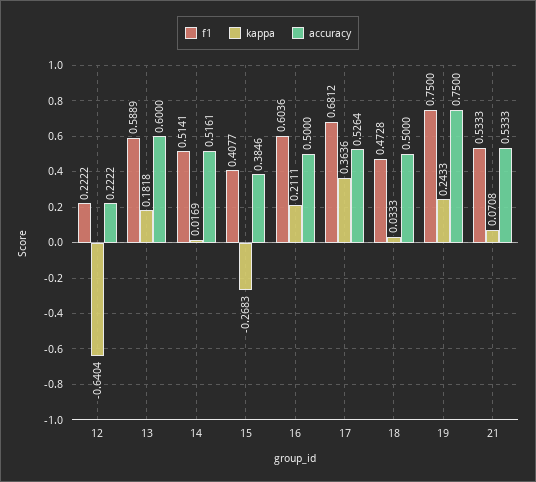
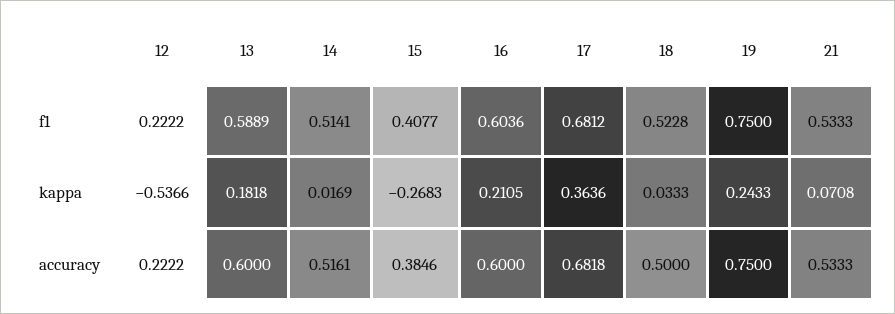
  {
    "f1": {
      "12": 0.2222,
      "13": 0.5889,
      "14": 0.5141,
      "15": 0.4077,
      "16": 0.6036,
      "17": 0.6812,
-     "18": 0.4728,
+     "18": 0.5228,
      "19": 0.75,
      "21": 0.5333
    },
    "kappa": {
-     "12": -0.6404,
+     "12": -0.5366,
      "13": 0.1818,
      "14": 0.0169,
      "15": -0.2683,
-     "16": 0.2111,
+     "16": 0.2105,
      "17": 0.3636,
      "18": 0.0333,
      "19": 0.2433,
      "21": 0.0708
    },
    "accuracy": {
      "12": 0.2222,
      "13": 0.6,
      "14": 0.5161,
      "15": 0.3846,
-     "16": 0.5,
+     "16": 0.6,
-     "17": 0.5264,
+     "17": 0.6818,
      "18": 0.5,
      "19": 0.75,
      "21": 0.5333
    }
  }

